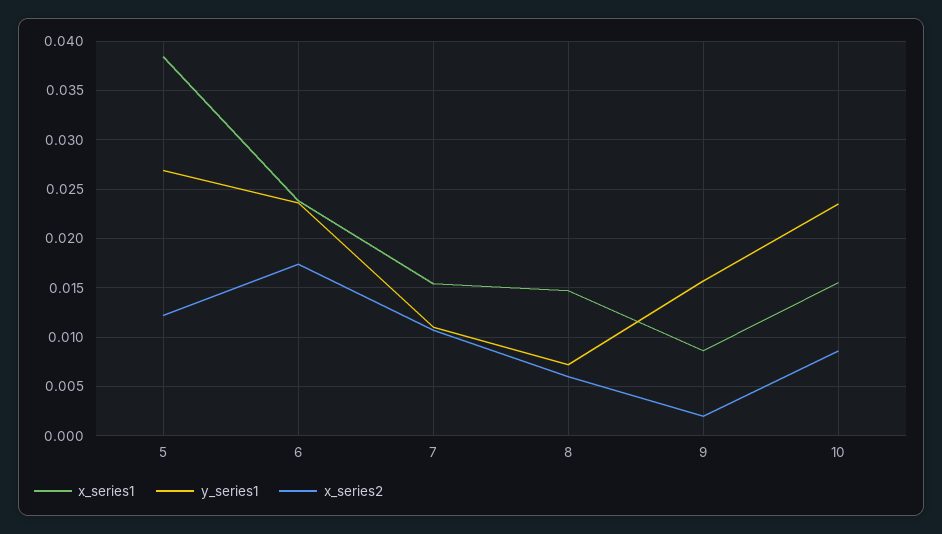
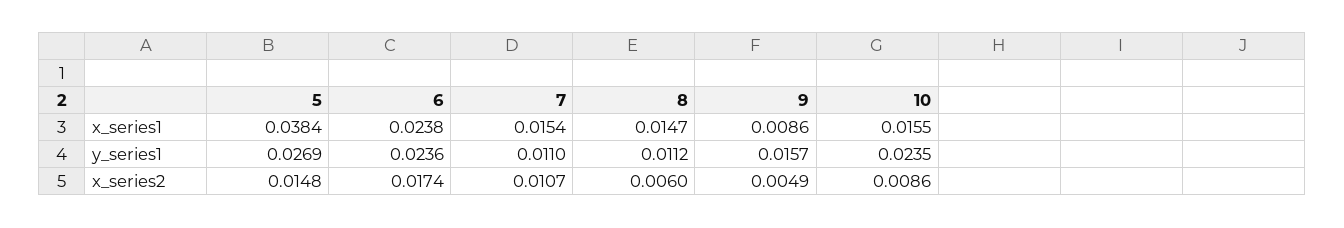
  {
    "x_series1": {
      "5": 0.0384,
      "6": 0.0238,
      "7": 0.0154,
      "8": 0.0147,
      "9": 0.0086,
      "10": 0.0155
    },
    "y_series1": {
      "5": 0.0269,
      "6": 0.0236,
      "7": 0.011,
-     "8": 0.007,
+     "8": 0.0112,
      "9": 0.0157,
      "10": 0.0235
    },
    "x_series2": {
-     "5": 0.012,
+     "5": 0.0148,
      "6": 0.0174,
      "7": 0.0107,
      "8": 0.006,
-     "9": 0.002,
+     "9": 0.0049,
      "10": 0.0086
    }
  }

